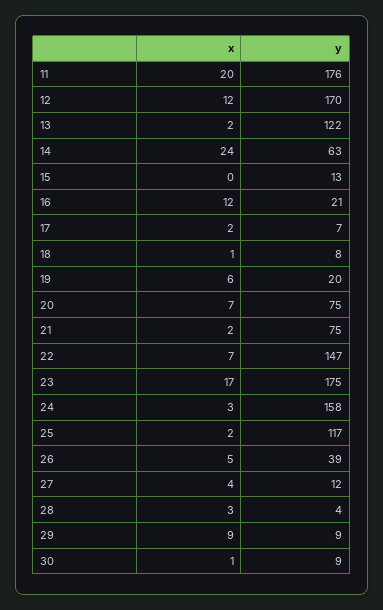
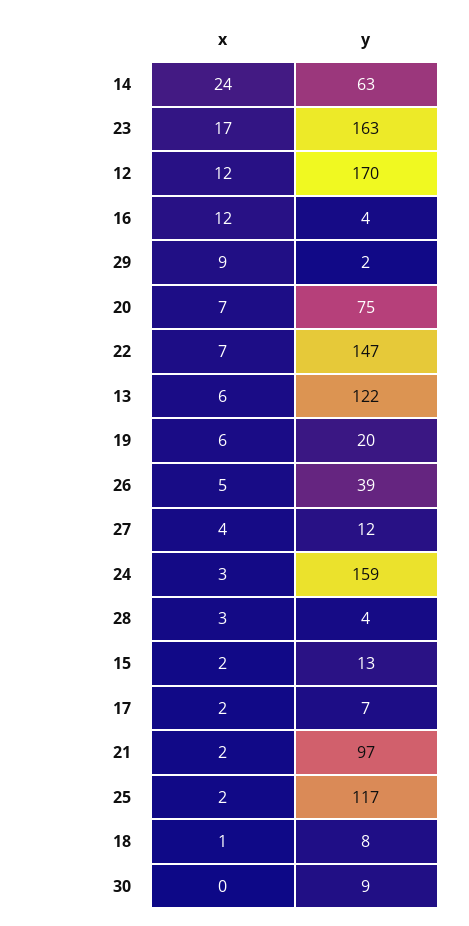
  {
    "x": {
-     "11": 20,
      "12": 12,
-     "13": 2,
+     "13": 6,
      "14": 24,
-     "15": 0,
+     "15": 2,
      "16": 12,
      "17": 2,
      "18": 1,
      "19": 6,
      "20": 7,
      "21": 2,
      "22": 7,
      "23": 17,
      "24": 3,
      "25": 2,
      "26": 5,
      "27": 4,
      "28": 3,
      "29": 9,
-     "30": 1
+     "30": 0
    },
    "y": {
-     "11": 176,
      "12": 170,
      "13": 122,
      "14": 63,
      "15": 13,
-     "16": 21,
+     "16": 4,
      "17": 7,
      "18": 8,
      "19": 20,
      "20": 75,
-     "21": 75,
+     "21": 97,
      "22": 147,
-     "23": 175,
+     "23": 163,
-     "24": 158,
+     "24": 159,
      "25": 117,
      "26": 39,
      "27": 12,
      "28": 4,
-     "29": 9,
+     "29": 2,
      "30": 9
    }
  }

